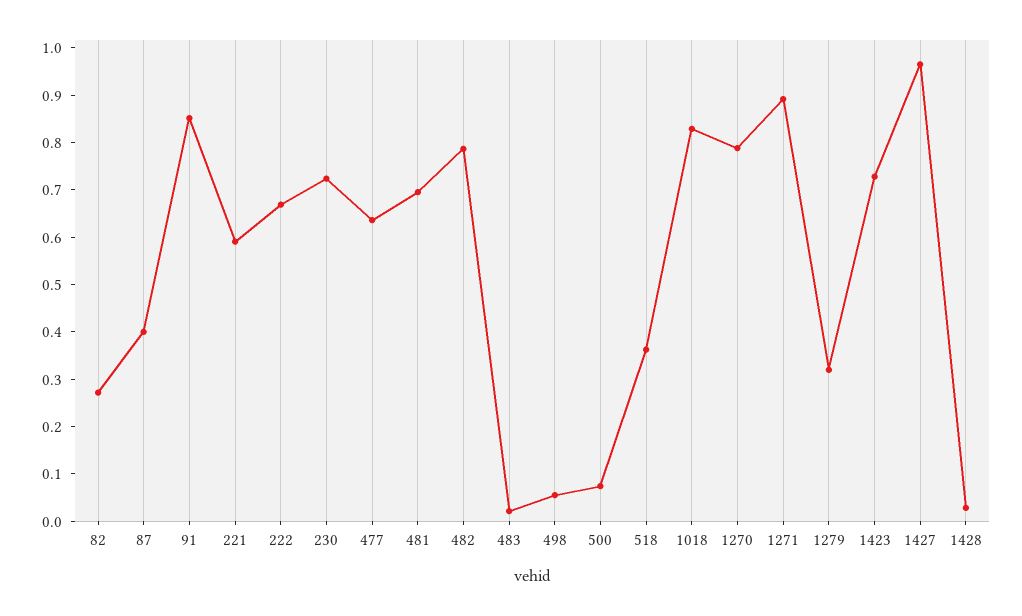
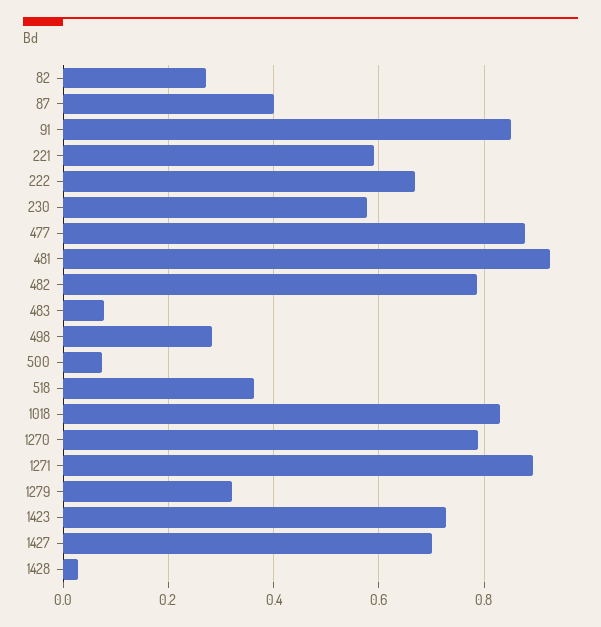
  {
    "82": 0.28,
    "87": 0.4,
    "91": 0.86,
    "221": 0.6,
    "222": 0.66,
-   "230": 0.72,
+   "230": 0.58,
-   "477": 0.64,
+   "477": 0.88,
-   "481": 0.7,
+   "481": 0.92,
    "482": 0.78,
-   "483": 0.02,
+   "483": 0.08,
-   "498": 0.06,
+   "498": 0.28,
    "500": 0.08,
    "518": 0.36,
    "1018": 0.82,
    "1270": 0.78,
    "1271": 0.9,
    "1279": 0.32,
    "1423": 0.72,
-   "1427": 0.96,
+   "1427": 0.7,
    "1428": 0.02
  }

